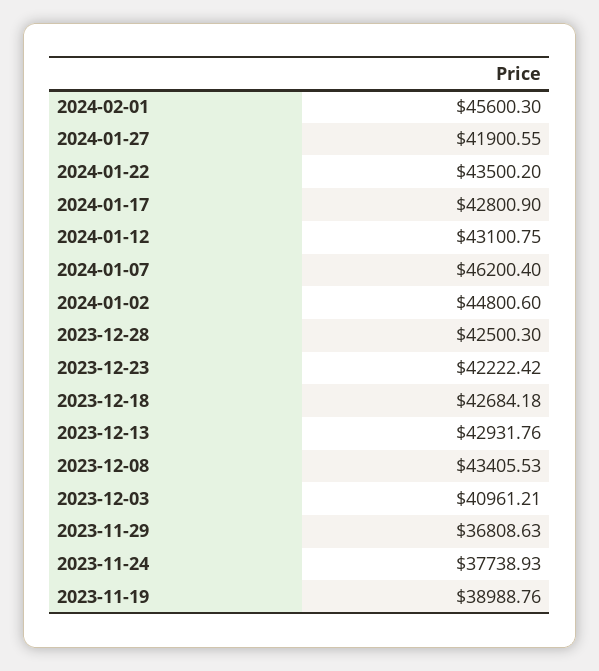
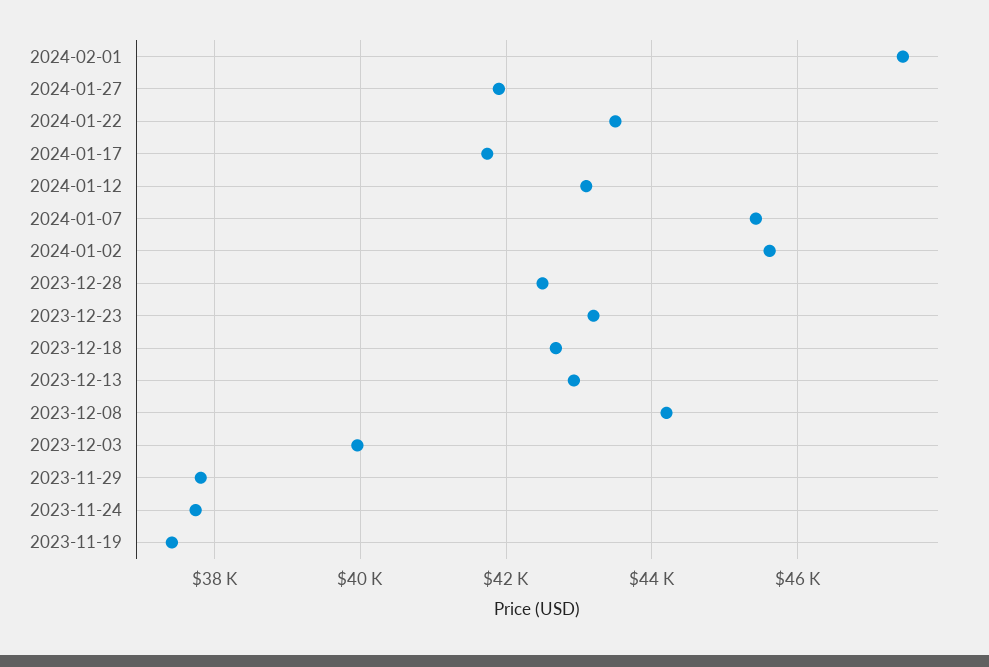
  {
-   "2024-02-01": 45600.3,
+   "2024-02-01": 47400,
    "2024-01-27": 41900.55,
    "2024-01-22": 43500.2,
-   "2024-01-17": 42800.9,
+   "2024-01-17": 41800,
    "2024-01-12": 43100.75,
-   "2024-01-07": 46200.4,
+   "2024-01-07": 45400,
-   "2024-01-02": 44800.6,
+   "2024-01-02": 45600,
    "2023-12-28": 42500.3,
-   "2023-12-23": 42222.42,
+   "2023-12-23": 43200,
    "2023-12-18": 42684.18,
    "2023-12-13": 42931.76,
-   "2023-12-08": 43405.53,
+   "2023-12-08": 44200,
-   "2023-12-03": 40961.21,
+   "2023-12-03": 40000,
-   "2023-11-29": 36808.63,
+   "2023-11-29": 37800,
    "2023-11-24": 37738.93,
-   "2023-11-19": 38988.76
+   "2023-11-19": 37400
  }

